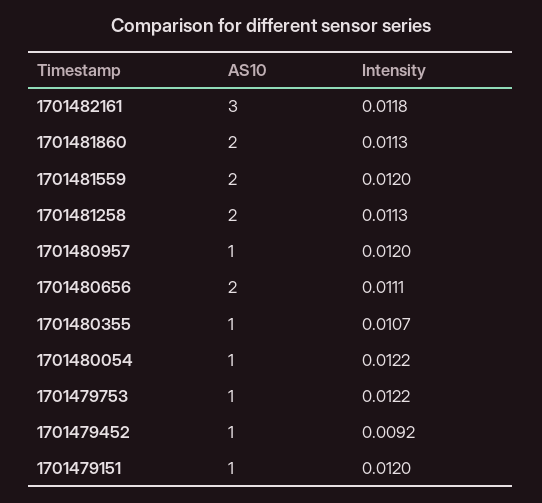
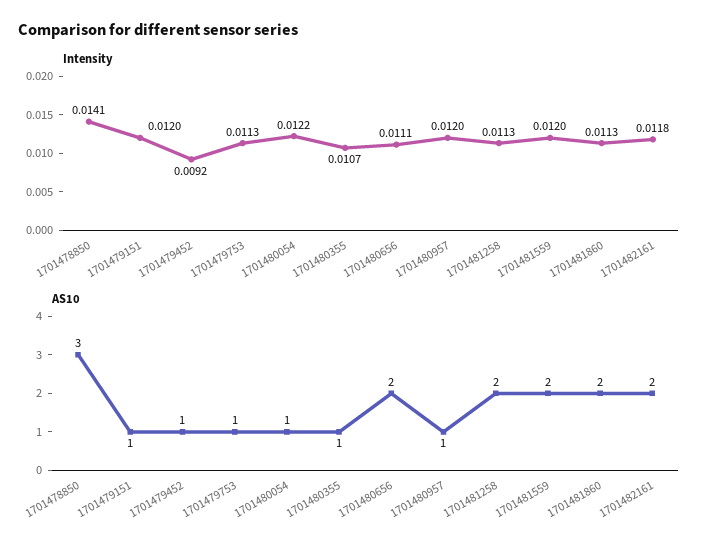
  {
    "AS10": {
-     "1701482161": 3,
+     "1701482161": 2,
      "1701481860": 2,
      "1701481559": 2,
      "1701481258": 2,
      "1701480957": 1,
      "1701480656": 2,
      "1701480355": 1,
      "1701480054": 1,
      "1701479753": 1,
      "1701479452": 1,
-     "1701479151": 1
+     "1701479151": 1,
+     "1701478850": 3
    },
    "Intensity": {
      "1701482161": 0.0118,
      "1701481860": 0.0113,
      "1701481559": 0.012,
      "1701481258": 0.0113,
      "1701480957": 0.012,
      "1701480656": 0.0111,
      "1701480355": 0.0107,
      "1701480054": 0.0122,
-     "1701479753": 0.0122,
+     "1701479753": 0.0113,
      "1701479452": 0.0092,
-     "1701479151": 0.012
+     "1701479151": 0.012,
+     "1701478850": 0.0141
    }
  }

